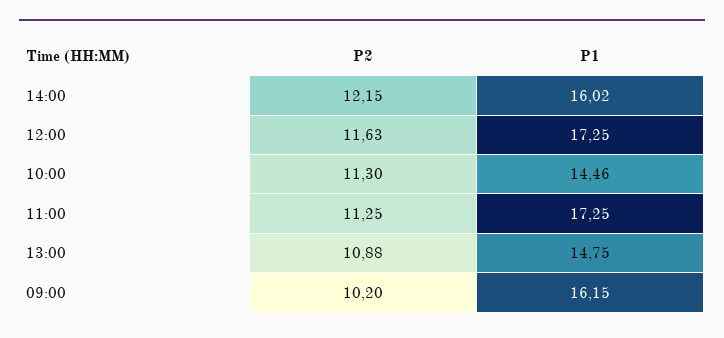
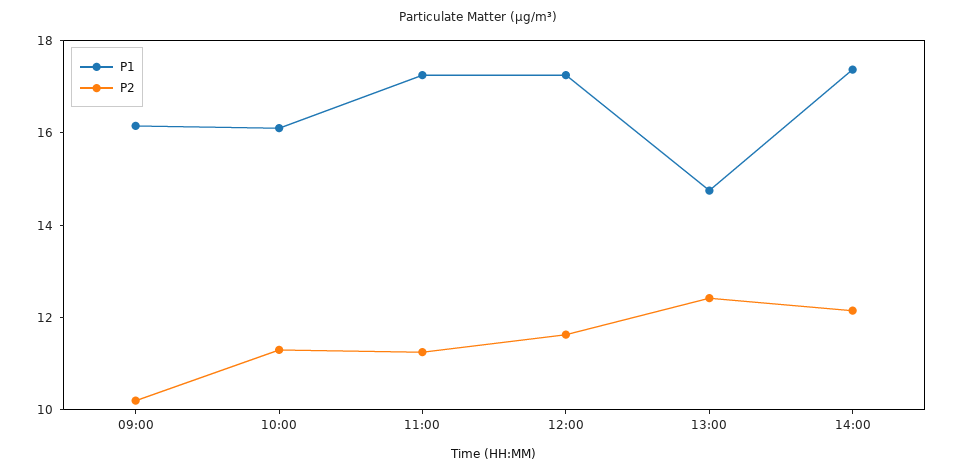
  {
    "P2": {
      "14:00": 12.15,
      "12:00": 11.63,
      "10:00": 11.3,
      "11:00": 11.25,
-     "13:00": 10.88,
+     "13:00": 12.5,
      "09:00": 10.2
    },
    "P1": {
-     "14:00": 16.02,
+     "14:00": 17.5,
      "12:00": 17.25,
-     "10:00": 14.46,
+     "10:00": 16,
      "11:00": 17.25,
      "13:00": 14.75,
      "09:00": 16.15
    }
  }

